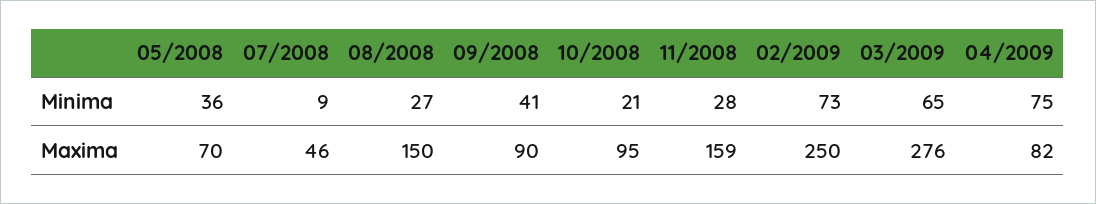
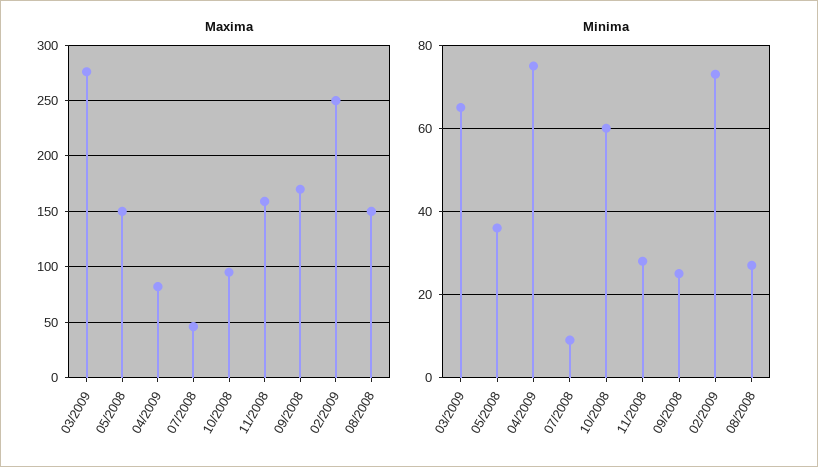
  {
    "Minima": {
      "05/2008": 36,
      "07/2008": 9,
      "08/2008": 27,
-     "09/2008": 41,
+     "09/2008": 25,
-     "10/2008": 21,
+     "10/2008": 60,
      "11/2008": 28,
      "02/2009": 73,
      "03/2009": 65,
      "04/2009": 75
    },
    "Maxima": {
-     "05/2008": 70,
+     "05/2008": 150,
      "07/2008": 46,
      "08/2008": 150,
-     "09/2008": 90,
+     "09/2008": 170,
      "10/2008": 95,
      "11/2008": 159,
      "02/2009": 250,
      "03/2009": 276,
      "04/2009": 82
    }
  }

